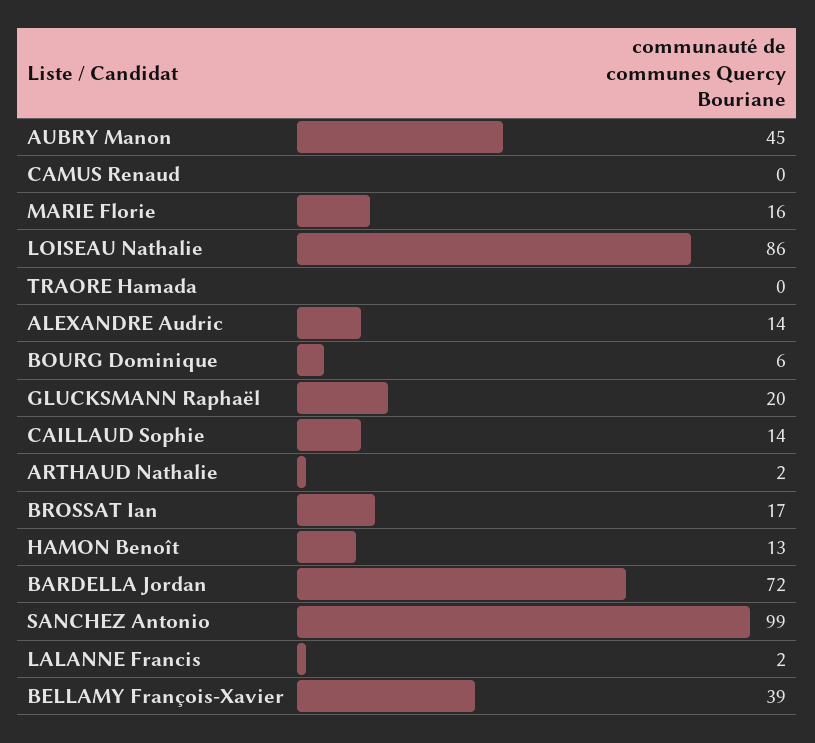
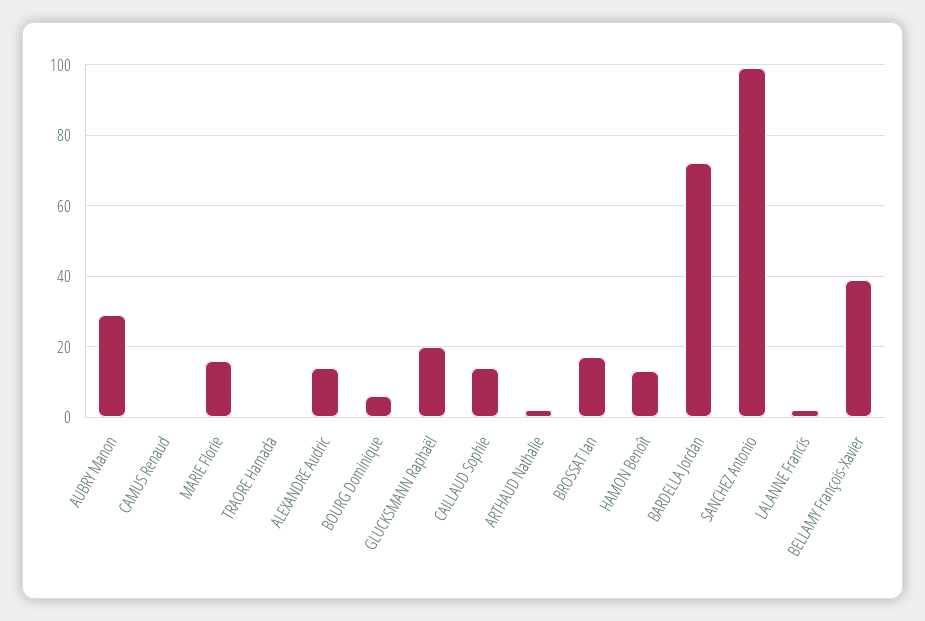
  {
-   "AUBRY Manon": 45,
+   "AUBRY Manon": 30,
    "CAMUS Renaud": 0,
    "MARIE Florie": 16,
-   "LOISEAU Nathalie": 86,
    "TRAORE Hamada": 0,
    "ALEXANDRE Audric": 14,
    "BOURG Dominique": 6,
    "GLUCKSMANN Raphaël": 20,
    "CAILLAUD Sophie": 14,
    "ARTHAUD Nathalie": 2,
    "BROSSAT Ian": 17,
    "HAMON Benoît": 13,
    "BARDELLA Jordan": 72,
    "SANCHEZ Antonio": 99,
    "LALANNE Francis": 2,
    "BELLAMY François-Xavier": 39
  }

